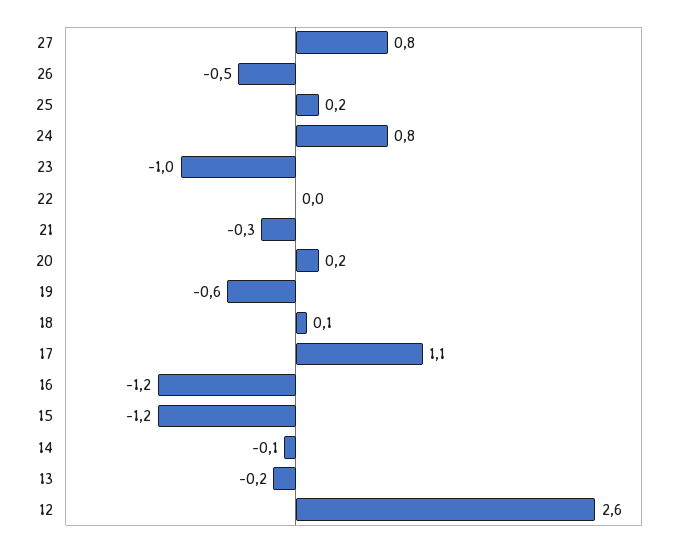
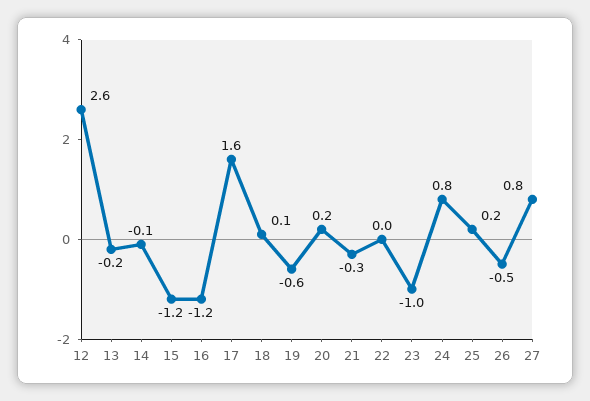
  {
    "27": 0.8,
    "26": -0.5,
    "25": 0.2,
    "24": 0.8,
    "23": -1,
    "22": 0,
    "21": -0.3,
    "20": 0.2,
    "19": -0.6,
    "18": 0.1,
-   "17": 1.1,
+   "17": 1.6,
    "16": -1.2,
    "15": -1.2,
    "14": -0.1,
    "13": -0.2,
    "12": 2.6
  }

